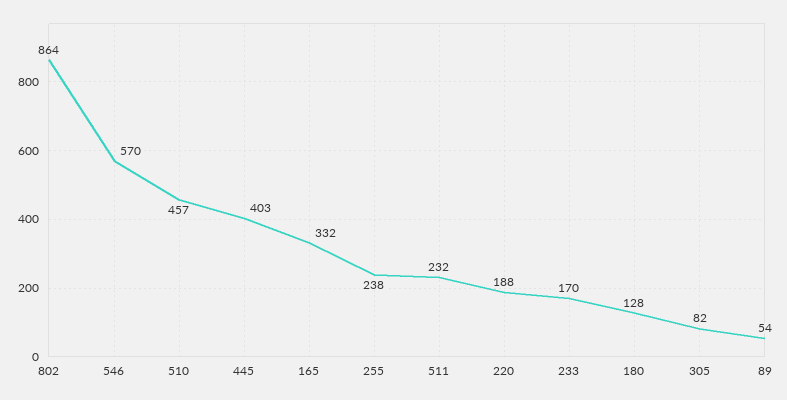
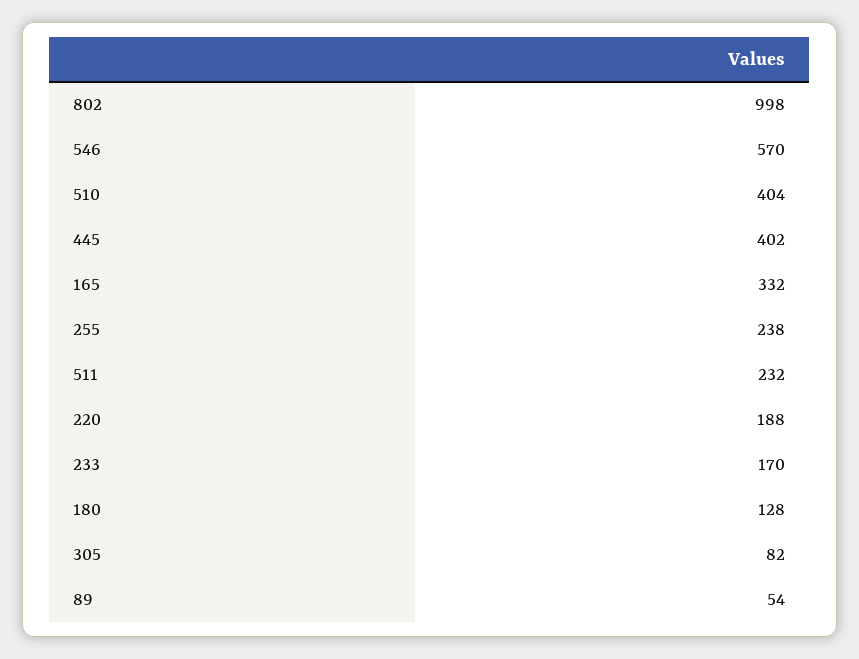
  {
-   "802": 864,
+   "802": 998,
    "546": 570,
-   "510": 457,
+   "510": 404,
-   "445": 403,
+   "445": 402,
    "165": 332,
    "255": 238,
    "511": 232,
    "220": 188,
    "233": 170,
    "180": 128,
    "305": 82,
    "89": 54
  }

